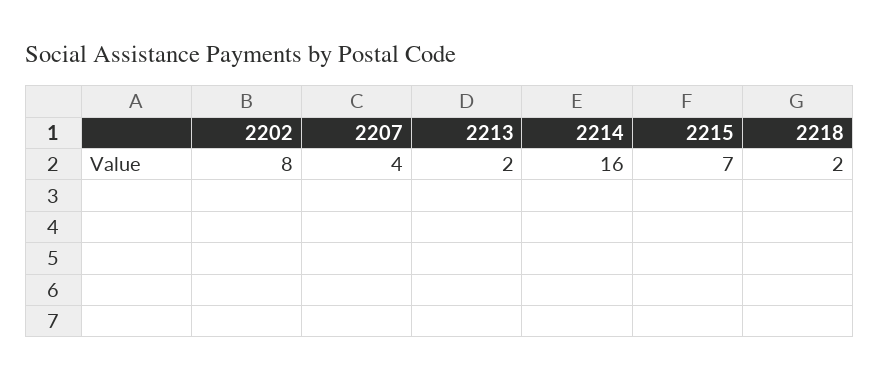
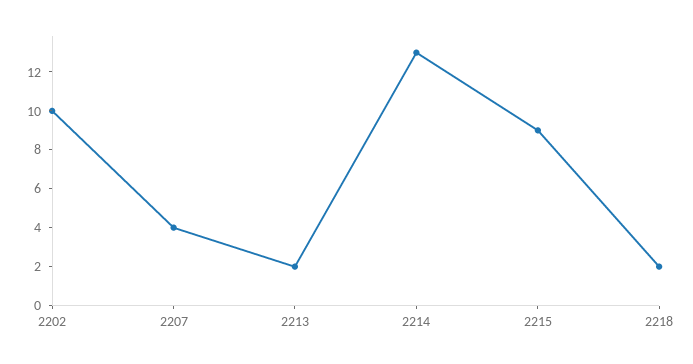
  {
-   "2202": 8,
+   "2202": 10,
    "2207": 4,
    "2213": 2,
-   "2214": 16,
+   "2214": 13,
-   "2215": 7,
+   "2215": 9,
    "2218": 2
  }

